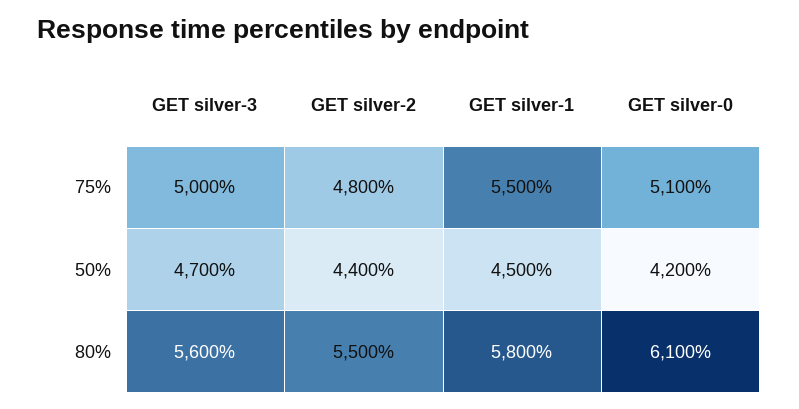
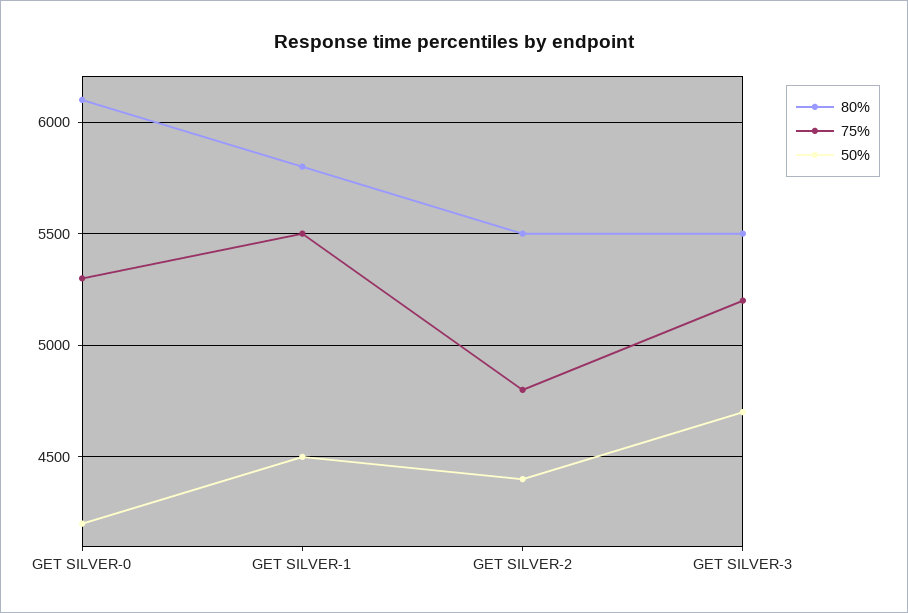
  {
    "75%": {
-     "GET silver-3": 5000,
+     "GET silver-3": 5200,
      "GET silver-2": 4800,
      "GET silver-1": 5500,
-     "GET silver-0": 5100
+     "GET silver-0": 5300
    },
    "50%": {
      "GET silver-3": 4700,
      "GET silver-2": 4400,
      "GET silver-1": 4500,
      "GET silver-0": 4200
    },
    "80%": {
-     "GET silver-3": 5600,
+     "GET silver-3": 5500,
      "GET silver-2": 5500,
      "GET silver-1": 5800,
      "GET silver-0": 6100
    }
  }

